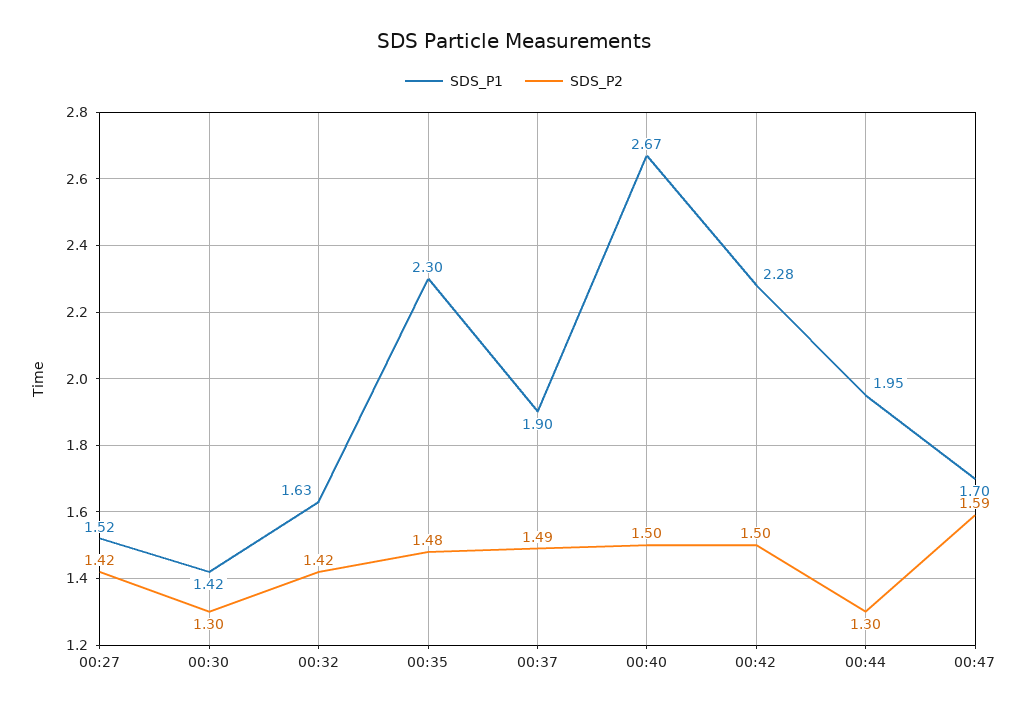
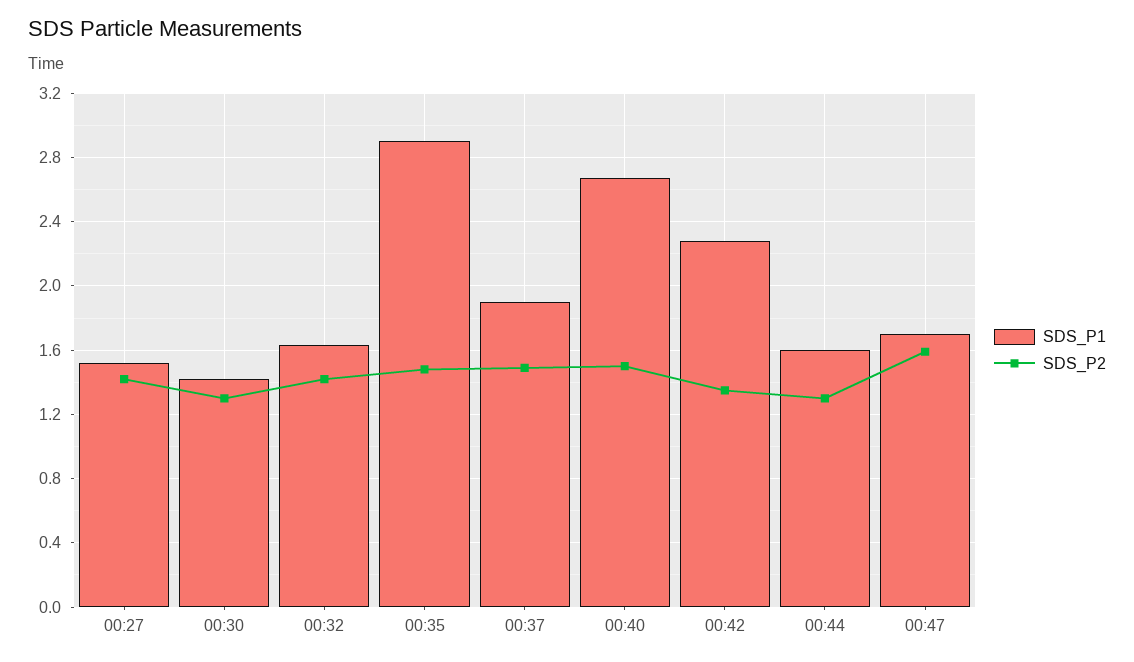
  {
    "SDS_P1": {
      "00:27": 1.52,
      "00:30": 1.42,
      "00:32": 1.63,
-     "00:35": 2.3,
+     "00:35": 2.9,
      "00:37": 1.9,
      "00:40": 2.67,
      "00:42": 2.28,
-     "00:44": 1.95,
+     "00:44": 1.6,
      "00:47": 1.7
    },
    "SDS_P2": {
      "00:27": 1.42,
      "00:30": 1.3,
      "00:32": 1.42,
      "00:35": 1.48,
      "00:37": 1.49,
      "00:40": 1.5,
-     "00:42": 1.5,
+     "00:42": 1.35,
      "00:44": 1.3,
      "00:47": 1.59
    }
  }

